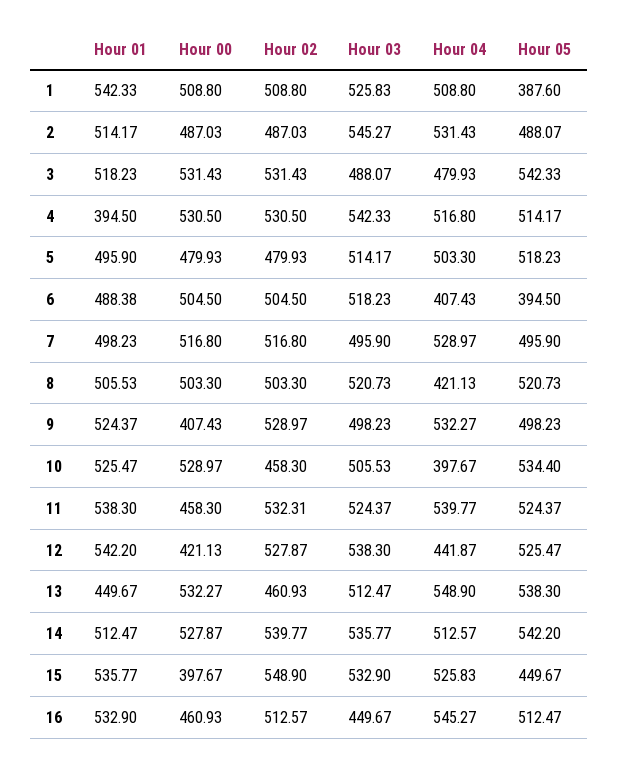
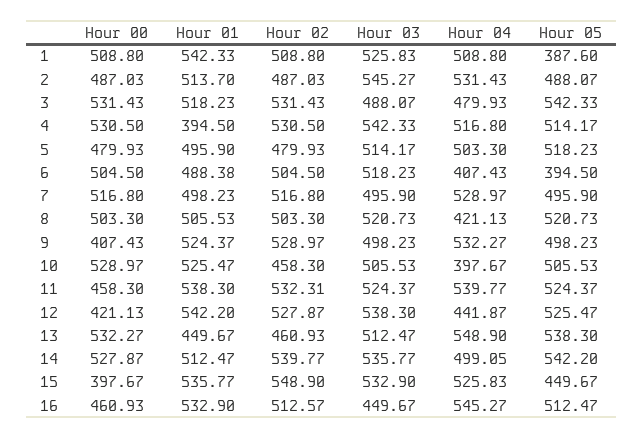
  {
    "Hour 01": {
      "1": 542.33,
-     "2": 514.17,
+     "2": 513.7,
      "3": 518.23,
      "4": 394.5,
      "5": 495.9,
      "6": 488.38,
      "7": 498.23,
      "8": 505.53,
      "9": 524.37,
      "10": 525.47,
      "11": 538.3,
      "12": 542.2,
      "13": 449.67,
      "14": 512.47,
      "15": 535.77,
      "16": 532.9
    },
    "Hour 00": {
      "1": 508.8,
      "2": 487.03,
      "3": 531.43,
      "4": 530.5,
      "5": 479.93,
      "6": 504.5,
      "7": 516.8,
      "8": 503.3,
      "9": 407.43,
      "10": 528.97,
      "11": 458.3,
      "12": 421.13,
      "13": 532.27,
      "14": 527.87,
      "15": 397.67,
      "16": 460.93
    },
    "Hour 02": {
      "1": 508.8,
      "2": 487.03,
      "3": 531.43,
      "4": 530.5,
      "5": 479.93,
      "6": 504.5,
      "7": 516.8,
      "8": 503.3,
      "9": 528.97,
      "10": 458.3,
      "11": 532.31,
      "12": 527.87,
      "13": 460.93,
      "14": 539.77,
      "15": 548.9,
      "16": 512.57
    },
    "Hour 03": {
      "1": 525.83,
      "2": 545.27,
      "3": 488.07,
      "4": 542.33,
      "5": 514.17,
      "6": 518.23,
      "7": 495.9,
      "8": 520.73,
      "9": 498.23,
      "10": 505.53,
      "11": 524.37,
      "12": 538.3,
      "13": 512.47,
      "14": 535.77,
      "15": 532.9,
      "16": 449.67
    },
    "Hour 04": {
      "1": 508.8,
      "2": 531.43,
      "3": 479.93,
      "4": 516.8,
      "5": 503.3,
      "6": 407.43,
      "7": 528.97,
      "8": 421.13,
      "9": 532.27,
      "10": 397.67,
      "11": 539.77,
      "12": 441.87,
      "13": 548.9,
-     "14": 512.57,
+     "14": 499.05,
      "15": 525.83,
      "16": 545.27
    },
    "Hour 05": {
      "1": 387.6,
      "2": 488.07,
      "3": 542.33,
      "4": 514.17,
      "5": 518.23,
      "6": 394.5,
      "7": 495.9,
      "8": 520.73,
      "9": 498.23,
-     "10": 534.4,
+     "10": 505.53,
      "11": 524.37,
      "12": 525.47,
      "13": 538.3,
      "14": 542.2,
      "15": 449.67,
      "16": 512.47
    }
  }

